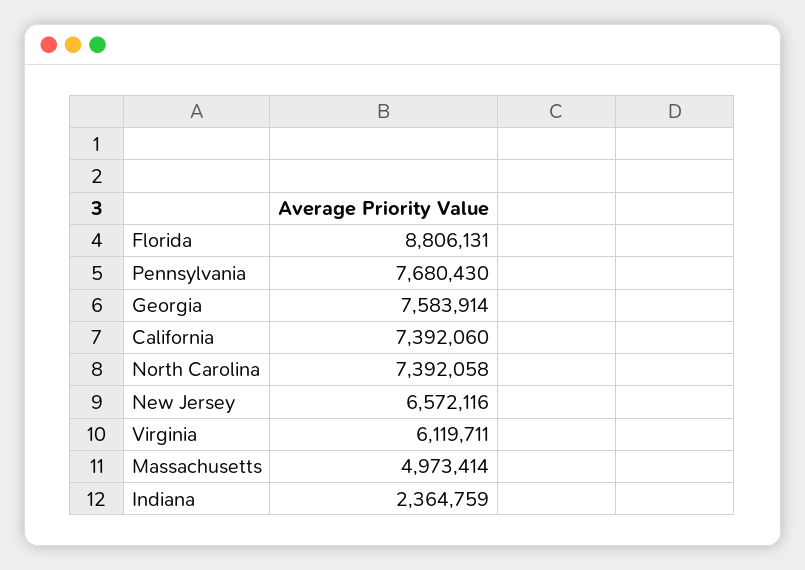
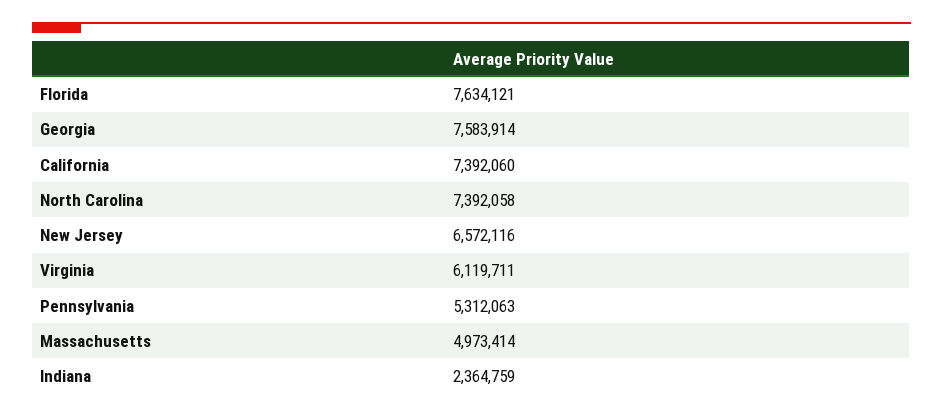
  {
-   "Florida": 8806131,
+   "Florida": 7634121,
-   "Pennsylvania": 7680430,
+   "Pennsylvania": 5312063,
    "Georgia": 7583914,
    "California": 7392060,
    "North Carolina": 7392058,
    "New Jersey": 6572116,
    "Virginia": 6119711,
    "Massachusetts": 4973414,
    "Indiana": 2364759
  }

